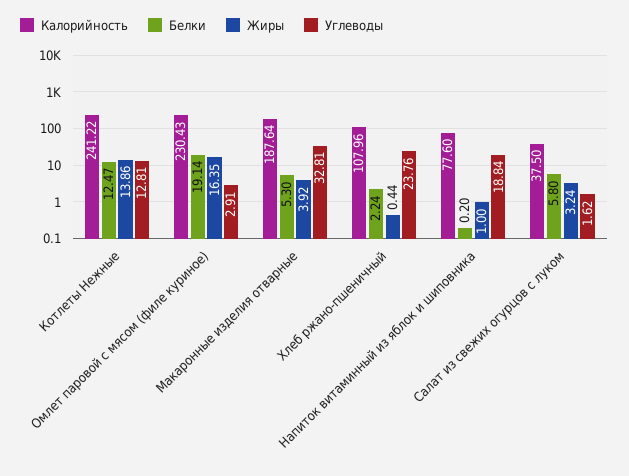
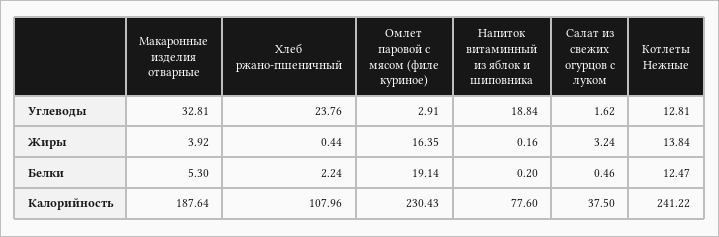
  {
    "Калорийность": {
      "Котлеты Нежные": 241.22,
      "Омлет паровой с мясом (филе куриное)": 230.43,
      "Макаронные изделия отварные": 187.64,
      "Хлеб ржано-пшеничный": 107.96,
      "Напиток витаминный из яблок и шиповника": 77.6,
      "Салат из свежих огурцов с луком": 37.5
    },
    "Белки": {
      "Котлеты Нежные": 12.47,
      "Омлет паровой с мясом (филе куриное)": 19.14,
      "Макаронные изделия отварные": 5.3,
      "Хлеб ржано-пшеничный": 2.24,
      "Напиток витаминный из яблок и шиповника": 0.2,
-     "Салат из свежих огурцов с луком": 5.8
+     "Салат из свежих огурцов с луком": 0.46
    },
    "Жиры": {
-     "Котлеты Нежные": 13.86,
+     "Котлеты Нежные": 13.84,
      "Омлет паровой с мясом (филе куриное)": 16.35,
      "Макаронные изделия отварные": 3.92,
      "Хлеб ржано-пшеничный": 0.44,
-     "Напиток витаминный из яблок и шиповника": 1,
+     "Напиток витаминный из яблок и шиповника": 0.16,
      "Салат из свежих огурцов с луком": 3.24
    },
    "Углеводы": {
      "Котлеты Нежные": 12.81,
      "Омлет паровой с мясом (филе куриное)": 2.91,
      "Макаронные изделия отварные": 32.81,
      "Хлеб ржано-пшеничный": 23.76,
      "Напиток витаминный из яблок и шиповника": 18.84,
      "Салат из свежих огурцов с луком": 1.62
    }
  }

